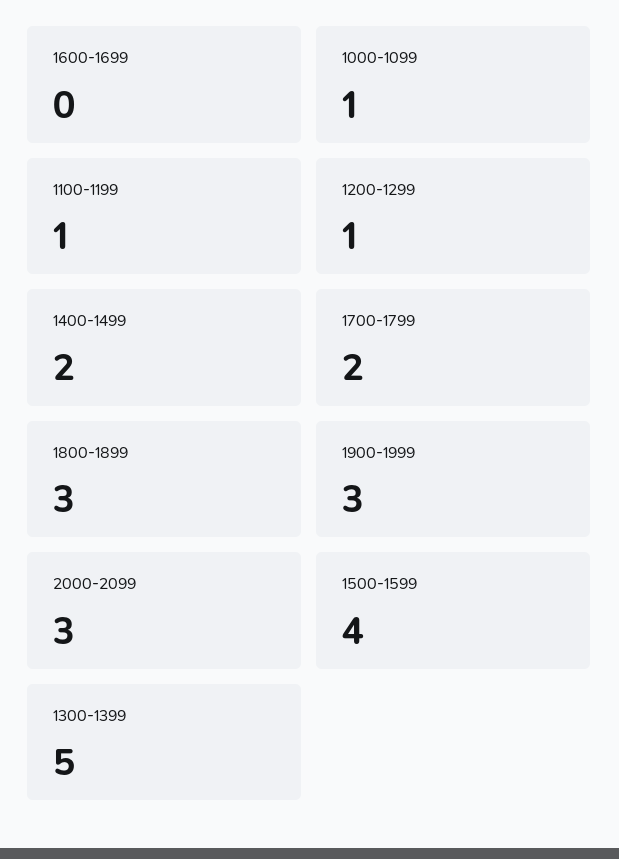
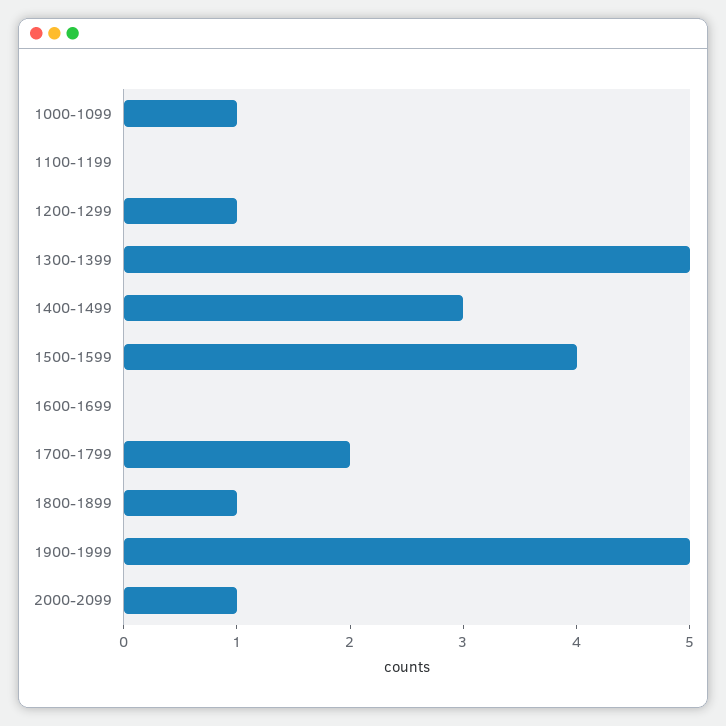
  {
    "1600-1699": 0,
    "1000-1099": 1,
-   "1100-1199": 1,
+   "1100-1199": 0,
    "1200-1299": 1,
-   "1400-1499": 2,
+   "1400-1499": 3,
    "1700-1799": 2,
-   "1800-1899": 3,
+   "1800-1899": 1,
-   "1900-1999": 3,
+   "1900-1999": 5,
-   "2000-2099": 3,
+   "2000-2099": 1,
    "1500-1599": 4,
    "1300-1399": 5
  }

